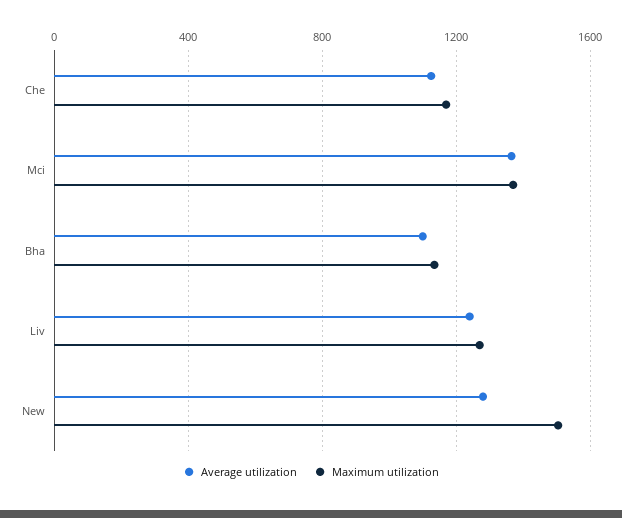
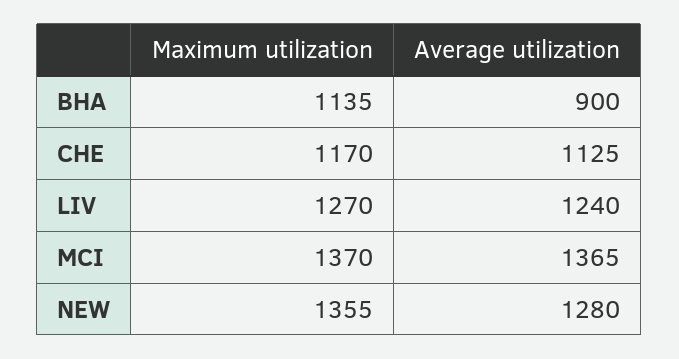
  {
    "Average utilization": {
      "Che": 1125,
      "Mci": 1365,
-     "Bha": 1100,
+     "Bha": 900,
      "Liv": 1240,
      "New": 1280
    },
    "Maximum utilization": {
      "Che": 1170,
      "Mci": 1370,
      "Bha": 1135,
      "Liv": 1270,
-     "New": 1500
+     "New": 1355
    }
  }

